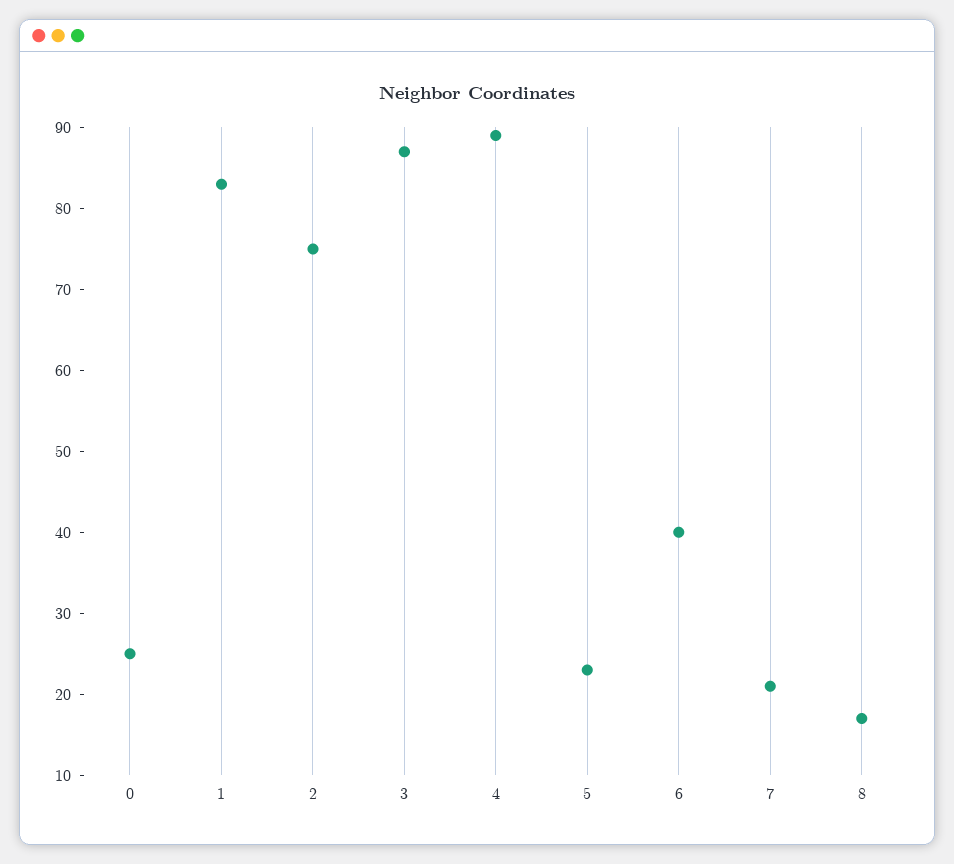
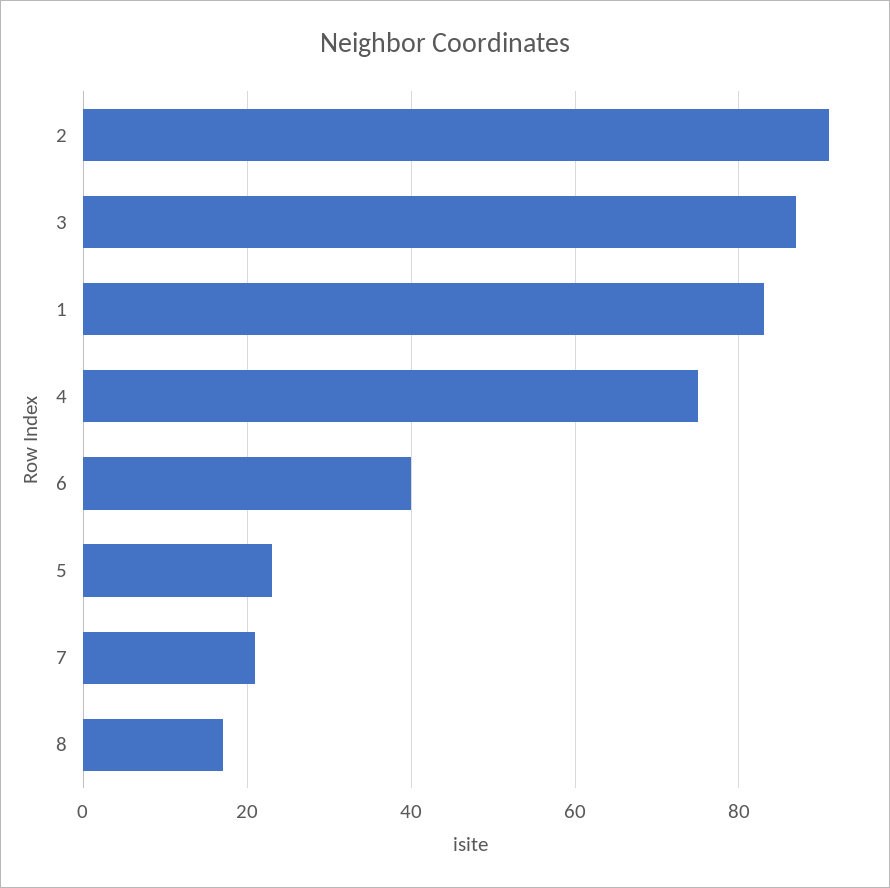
  {
-   "0": 25,
    "1": 83,
-   "2": 75,
+   "2": 90,
    "3": 87,
-   "4": 89,
+   "4": 75,
    "5": 23,
    "6": 40,
    "7": 21,
    "8": 17
  }

